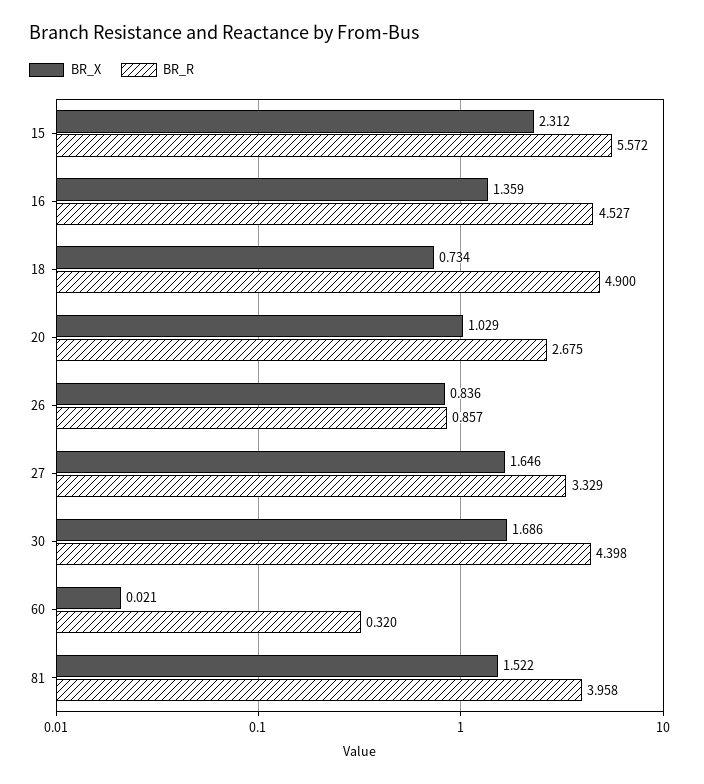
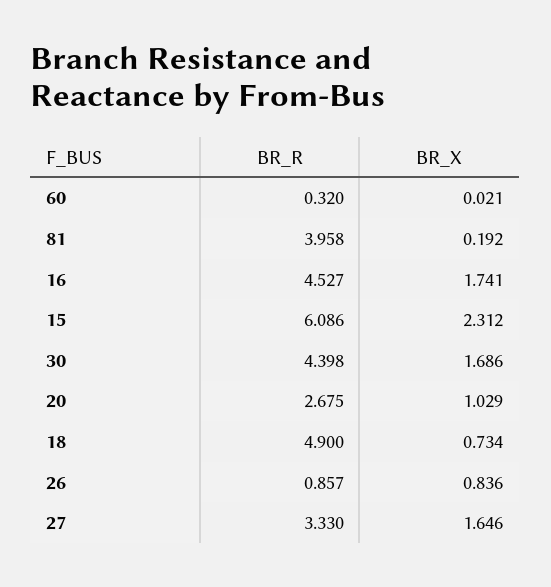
  {
    "BR_X": {
      "15": 2.312,
-     "16": 1.359,
+     "16": 1.741,
      "18": 0.734,
      "20": 1.029,
      "26": 0.836,
      "27": 1.646,
      "30": 1.686,
      "60": 0.021,
-     "81": 1.522
+     "81": 0.192
    },
    "BR_R": {
-     "15": 5.572,
+     "15": 6.086,
      "16": 4.527,
      "18": 4.9,
      "20": 2.675,
      "26": 0.857,
-     "27": 3.329,
+     "27": 3.33,
      "30": 4.398,
      "60": 0.32,
      "81": 3.958
    }
  }

